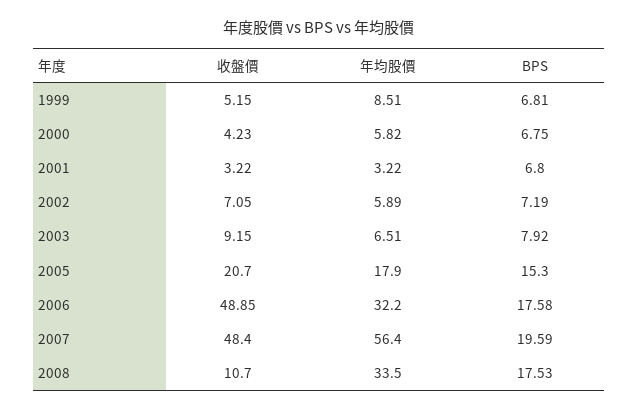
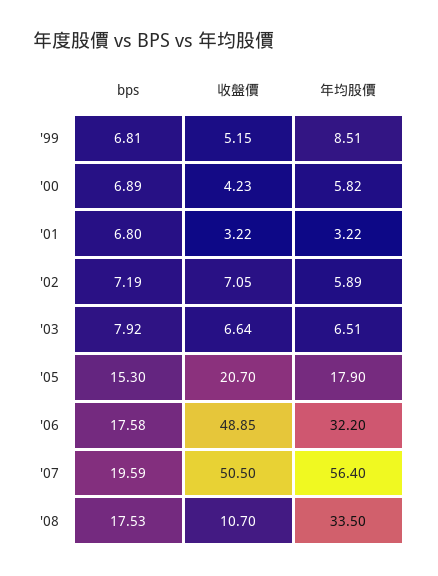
  {
    "收盤價": {
      "1999": 5.15,
      "2000": 4.23,
      "2001": 3.22,
      "2002": 7.05,
-     "2003": 9.15,
+     "2003": 6.64,
      "2005": 20.7,
      "2006": 48.85,
-     "2007": 48.4,
+     "2007": 50.5,
      "2008": 10.7
    },
    "年均股價": {
      "1999": 8.51,
      "2000": 5.82,
      "2001": 3.22,
      "2002": 5.89,
      "2003": 6.51,
      "2005": 17.9,
      "2006": 32.2,
      "2007": 56.4,
      "2008": 33.5
    },
    "BPS": {
      "1999": 6.81,
-     "2000": 6.75,
+     "2000": 6.89,
      "2001": 6.8,
      "2002": 7.19,
      "2003": 7.92,
      "2005": 15.3,
      "2006": 17.58,
      "2007": 19.59,
      "2008": 17.53
    }
  }

